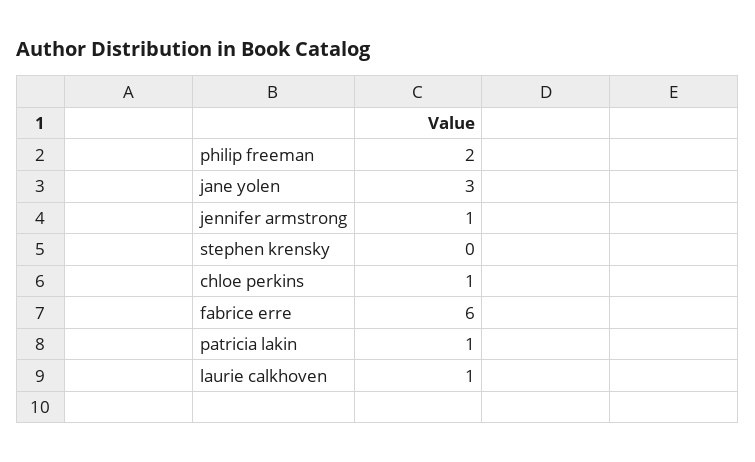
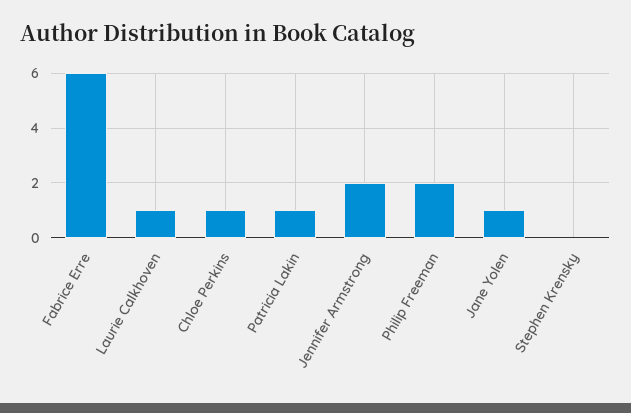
  {
    "philip freeman": 2,
-   "jane yolen": 3,
+   "jane yolen": 1,
-   "jennifer armstrong": 1,
+   "jennifer armstrong": 2,
    "stephen krensky": 0,
    "chloe perkins": 1,
    "fabrice erre": 6,
    "patricia lakin": 1,
    "laurie calkhoven": 1
  }

